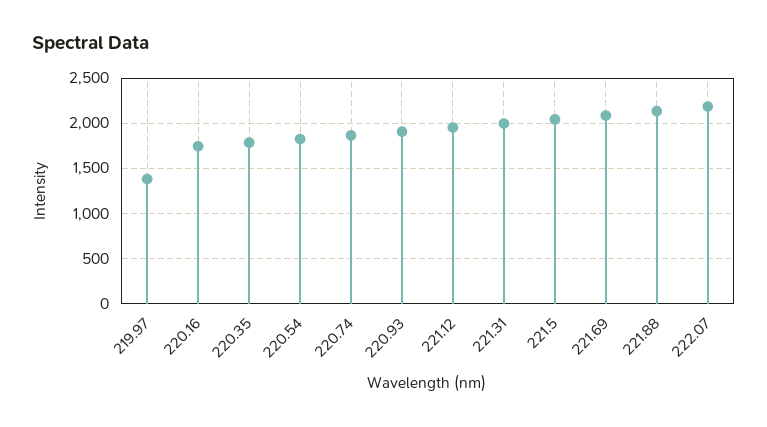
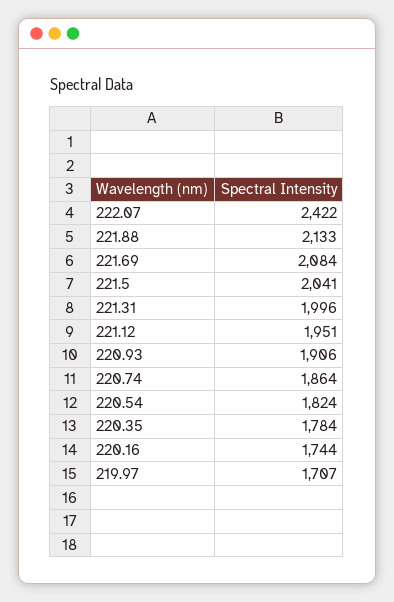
  {
-   "219.97": 1400,
+   "219.97": 1707,
    "220.16": 1744,
    "220.35": 1784,
    "220.54": 1824,
    "220.74": 1864,
    "220.93": 1906,
    "221.12": 1951,
    "221.31": 1996,
    "221.5": 2041,
    "221.69": 2084,
    "221.88": 2133,
-   "222.07": 2200
+   "222.07": 2422
  }

